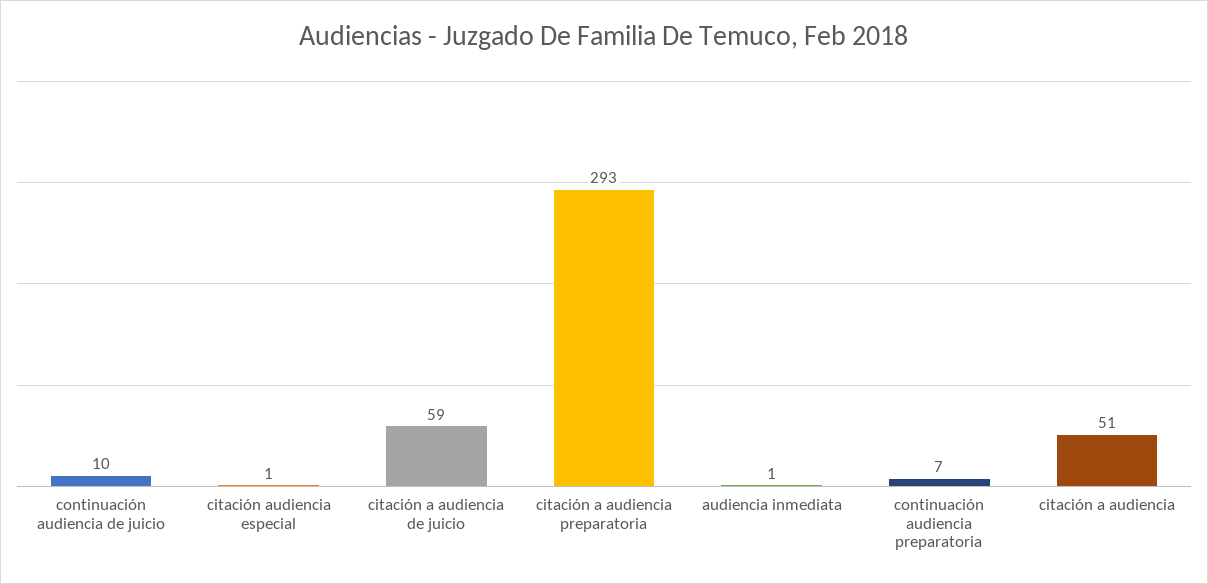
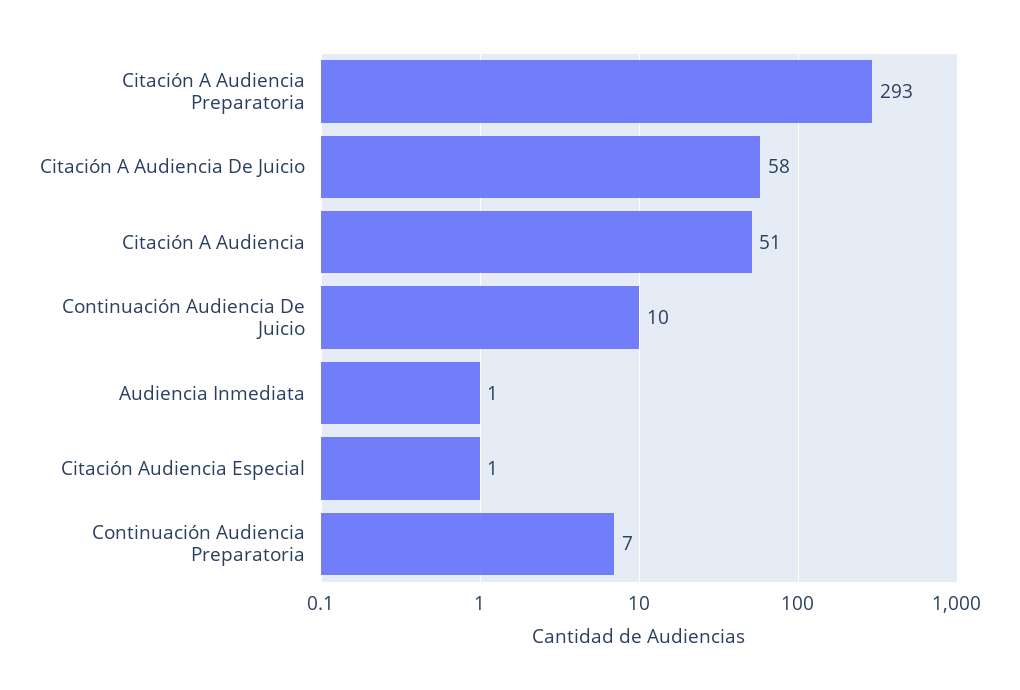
  {
    "continuación audiencia de juicio": 10,
    "citación audiencia especial": 1,
-   "citación a audiencia de juicio": 59,
+   "citación a audiencia de juicio": 58,
    "citación a audiencia preparatoria": 293,
    "audiencia inmediata": 1,
    "continuación audiencia preparatoria": 7,
    "citación a audiencia": 51
  }

